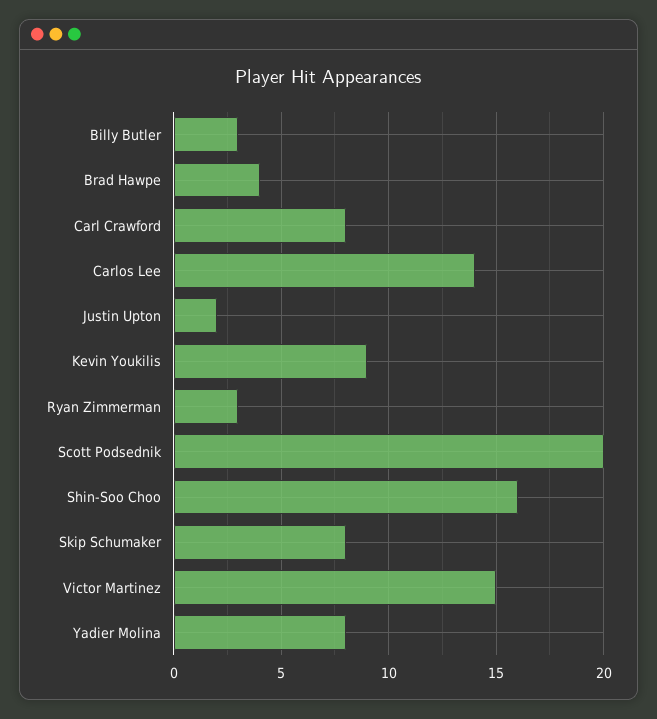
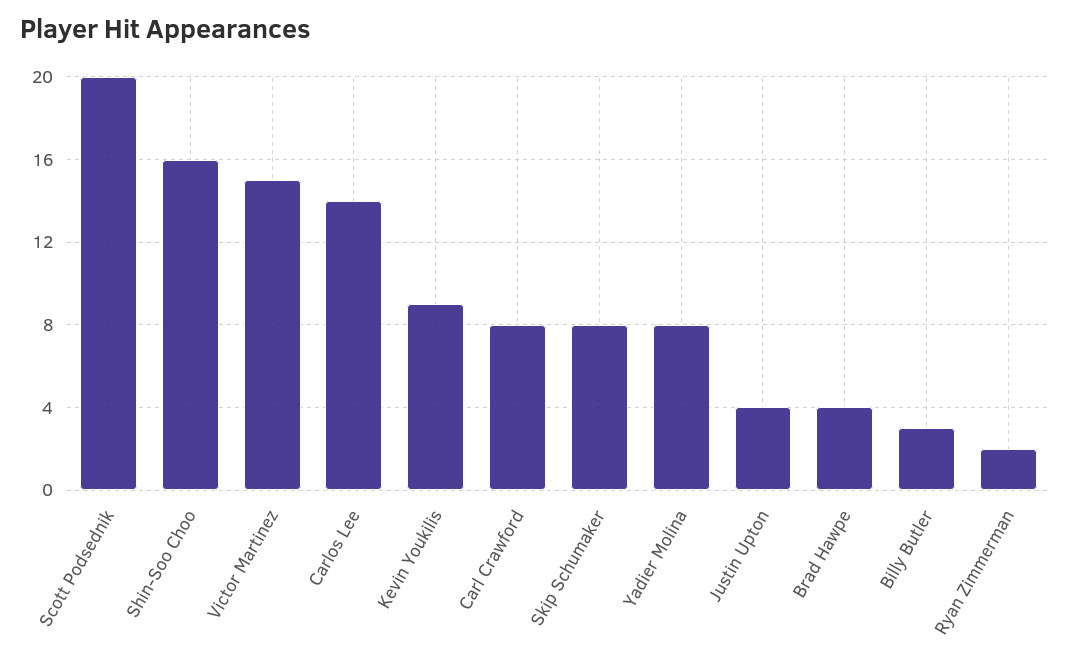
  {
    "Billy Butler": 3,
    "Brad Hawpe": 4,
    "Carl Crawford": 8,
    "Carlos Lee": 14,
-   "Justin Upton": 2,
+   "Justin Upton": 4,
    "Kevin Youkilis": 9,
-   "Ryan Zimmerman": 3,
+   "Ryan Zimmerman": 2,
    "Scott Podsednik": 20,
    "Shin-Soo Choo": 16,
    "Skip Schumaker": 8,
    "Victor Martinez": 15,
    "Yadier Molina": 8
  }

